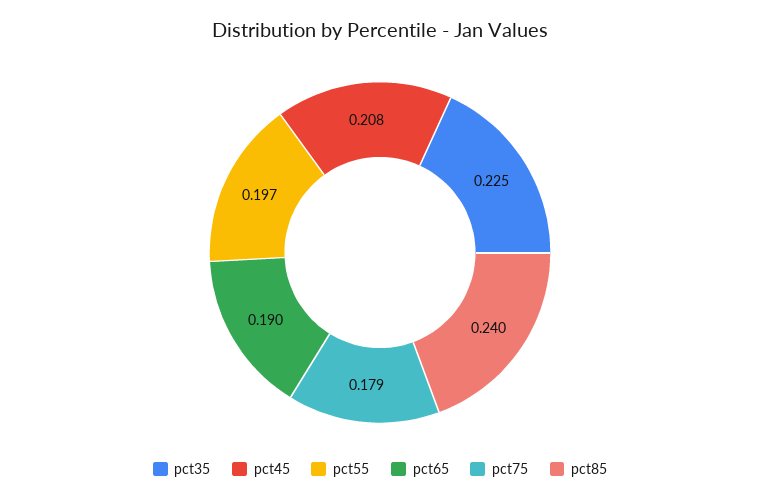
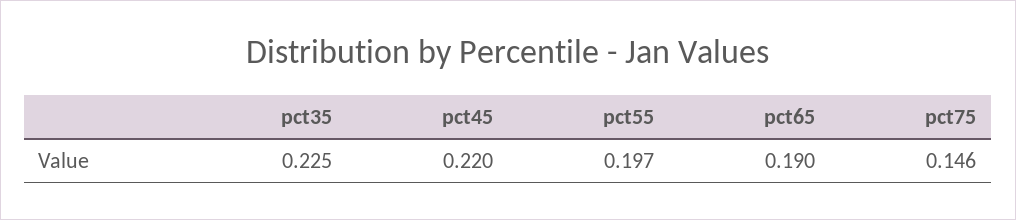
  {
    "pct35": 0.225,
-   "pct45": 0.208,
+   "pct45": 0.22,
    "pct55": 0.197,
    "pct65": 0.19,
-   "pct75": 0.179,
+   "pct75": 0.146
-   "pct85": 0.24
  }

